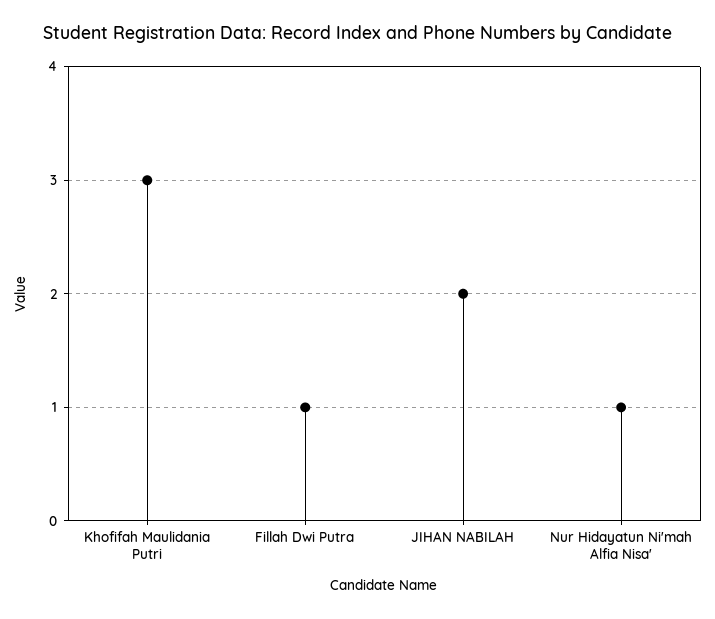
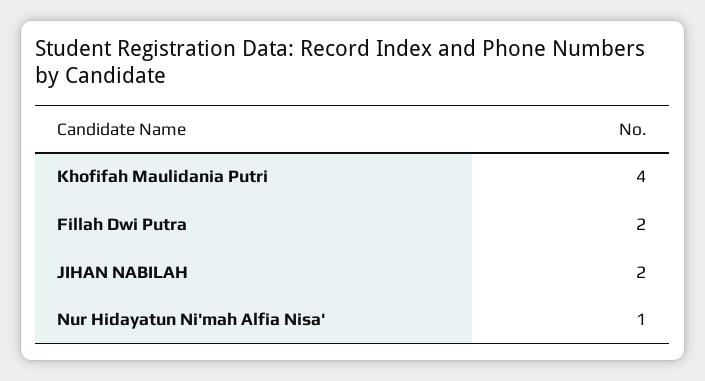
  {
-   "Khofifah Maulidania Putri": 3,
+   "Khofifah Maulidania Putri": 4,
-   "Fillah Dwi Putra": 1,
+   "Fillah Dwi Putra": 2,
    "JIHAN NABILAH": 2,
    "Nur Hidayatun Ni'mah Alfia Nisa'": 1
  }

